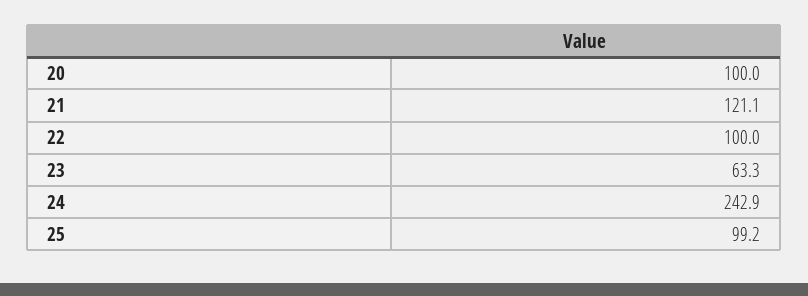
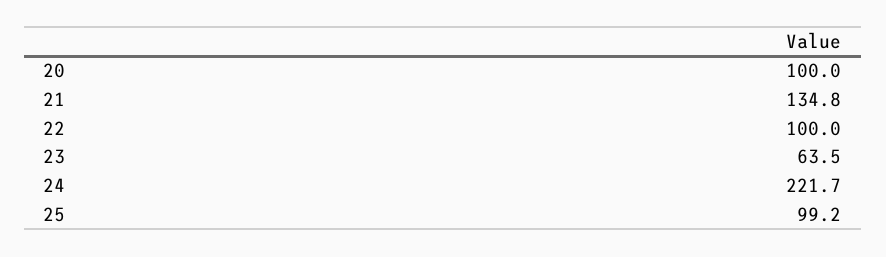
  {
    "20": 100,
-   "21": 121.1,
+   "21": 134.8,
    "22": 100,
-   "23": 63.3,
+   "23": 63.5,
-   "24": 242.9,
+   "24": 221.7,
    "25": 99.2
  }

